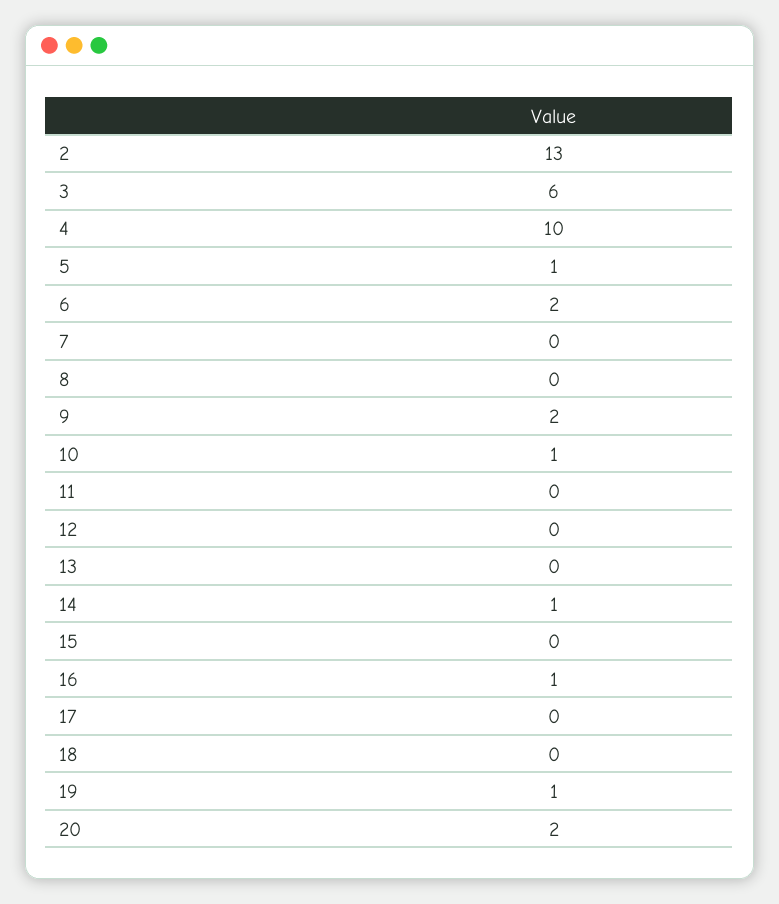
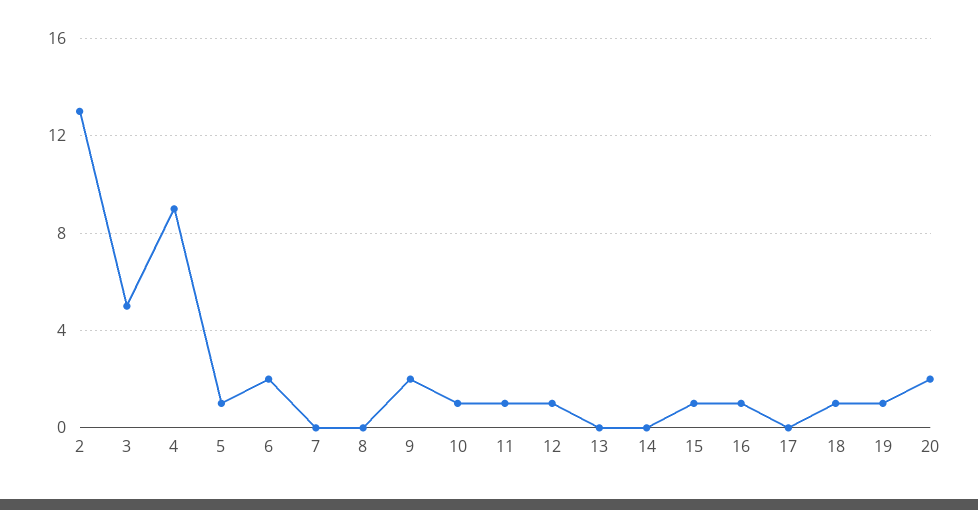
  {
    "2": 13,
-   "3": 6,
+   "3": 5,
-   "4": 10,
+   "4": 9,
    "5": 1,
    "6": 2,
    "7": 0,
    "8": 0,
    "9": 2,
    "10": 1,
-   "11": 0,
+   "11": 1,
-   "12": 0,
+   "12": 1,
    "13": 0,
-   "14": 1,
+   "14": 0,
-   "15": 0,
+   "15": 1,
    "16": 1,
    "17": 0,
-   "18": 0,
+   "18": 1,
    "19": 1,
    "20": 2
  }

